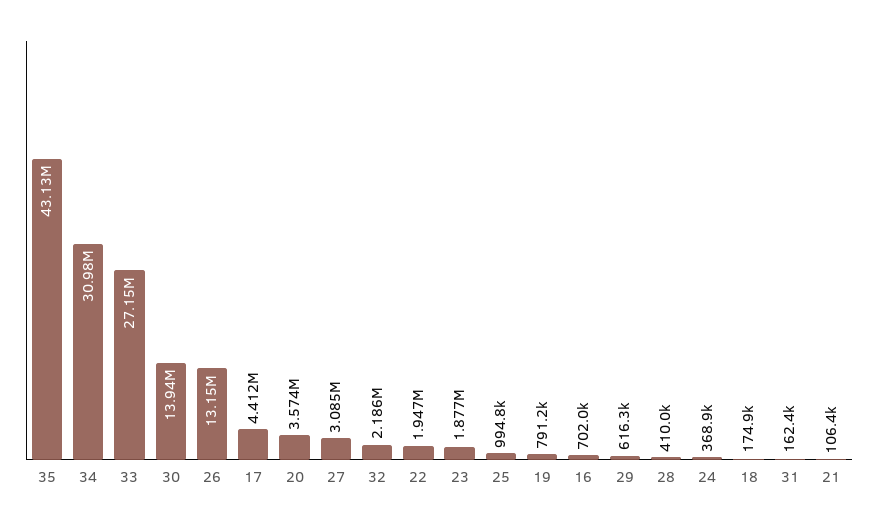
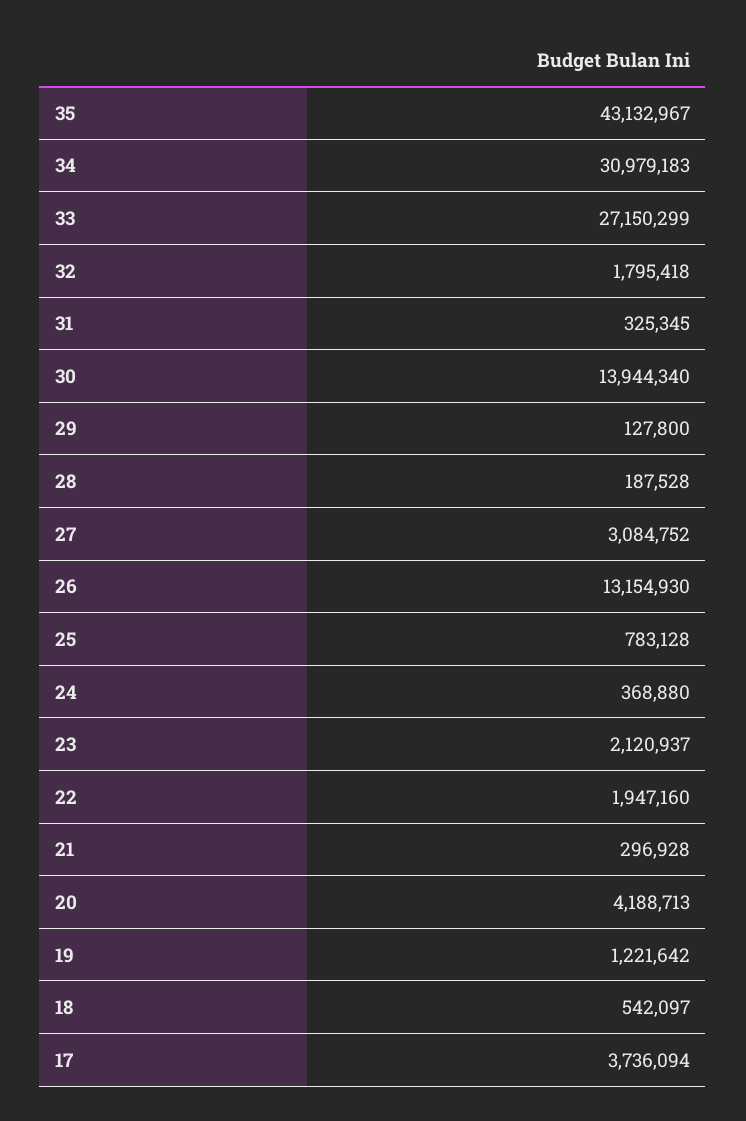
  {
    "35": 43132967,
    "34": 30979183,
    "33": 27150299,
    "30": 13944340,
    "26": 13154930,
-   "17": 4412000,
+   "17": 3736094,
-   "20": 3574000,
+   "20": 4188713,
    "27": 3084752,
-   "32": 2186000,
+   "32": 1795418,
    "22": 1947160,
-   "23": 1877000,
+   "23": 2120937,
-   "25": 994800,
+   "25": 783128,
-   "19": 791200,
+   "19": 1221642,
-   "16": 702000,
-   "29": 616300,
+   "29": 127800,
-   "28": 410000,
+   "28": 187528,
    "24": 368880,
-   "18": 174900,
+   "18": 542097,
-   "31": 162400,
+   "31": 325345,
-   "21": 106400
+   "21": 296928
  }

